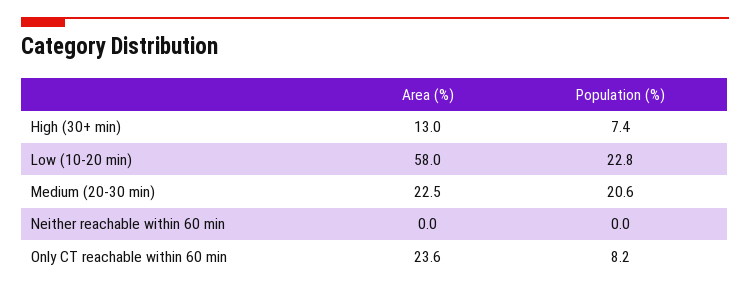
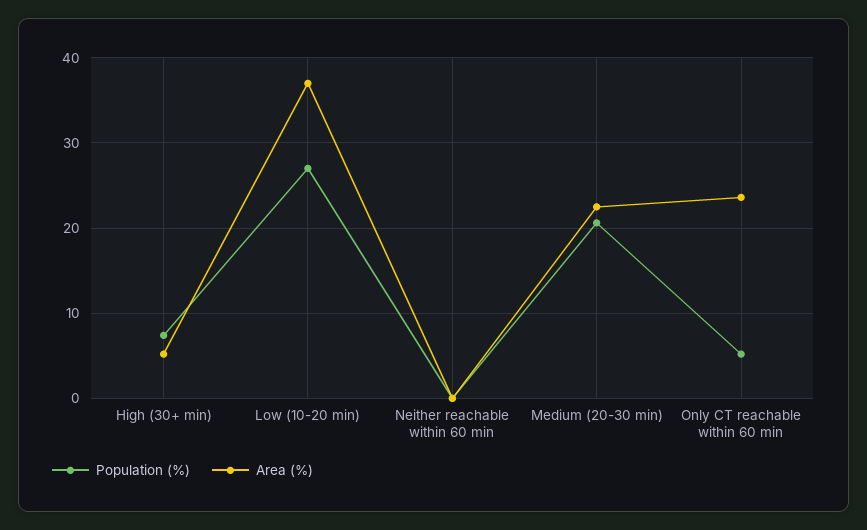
  {
    "Area (%)": {
-     "High (30+ min)": 13,
+     "High (30+ min)": 5,
-     "Low (10-20 min)": 58,
+     "Low (10-20 min)": 37,
      "Medium (20-30 min)": 22.5,
      "Neither reachable within 60 min": 0,
      "Only CT reachable within 60 min": 23.6
    },
    "Population (%)": {
      "High (30+ min)": 7.4,
-     "Low (10-20 min)": 22.8,
+     "Low (10-20 min)": 27,
      "Medium (20-30 min)": 20.6,
      "Neither reachable within 60 min": 0,
-     "Only CT reachable within 60 min": 8.2
+     "Only CT reachable within 60 min": 5
    }
  }

